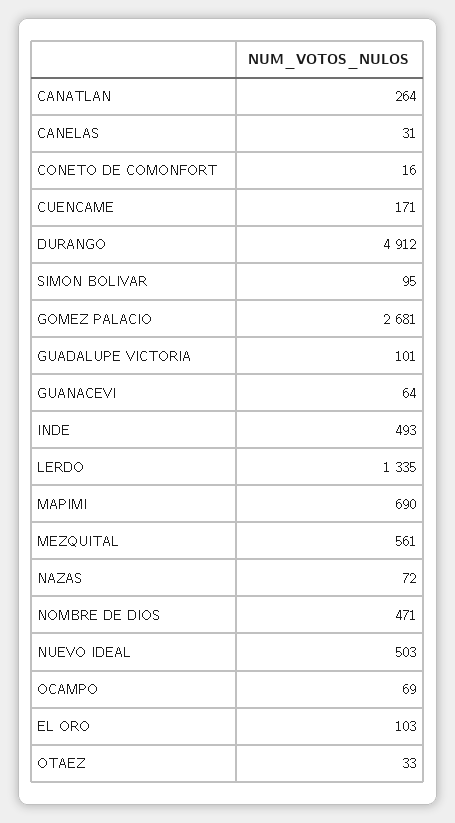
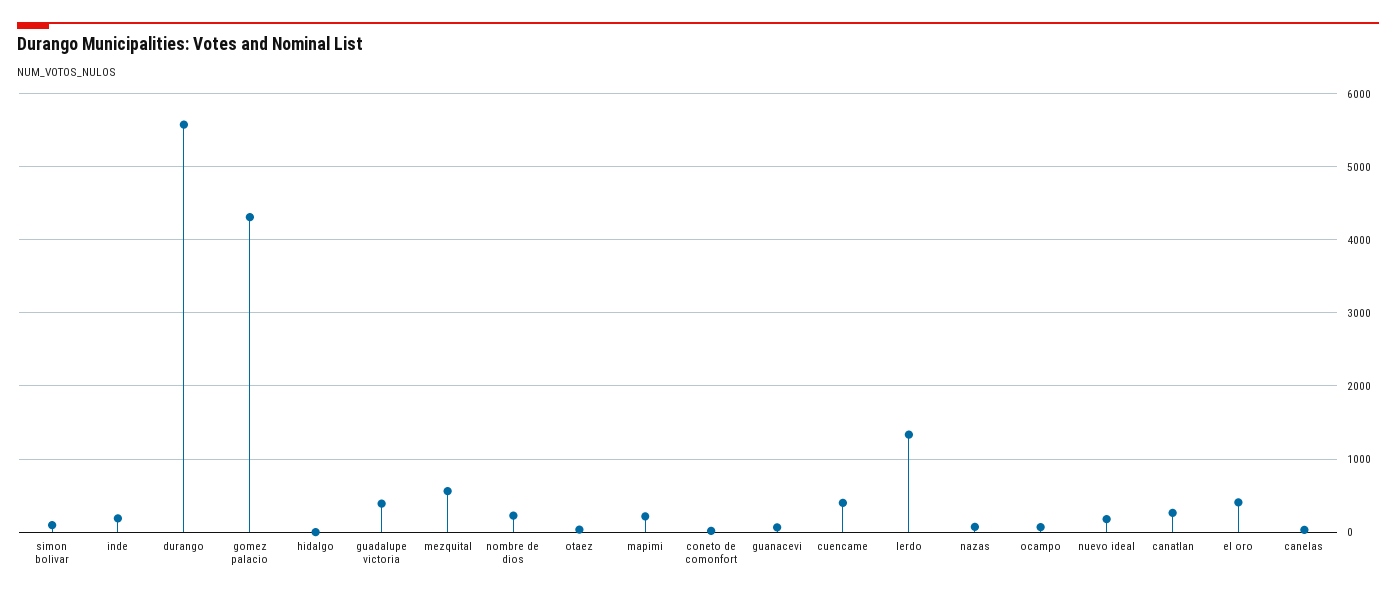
  {
    "CANATLAN": 264,
    "CANELAS": 31,
    "CONETO DE COMONFORT": 16,
-   "CUENCAME": 171,
+   "CUENCAME": 400,
-   "DURANGO": 4912,
+   "DURANGO": 5600,
    "SIMON BOLIVAR": 95,
-   "GOMEZ PALACIO": 2681,
+   "GOMEZ PALACIO": 4300,
-   "GUADALUPE VICTORIA": 101,
+   "GUADALUPE VICTORIA": 400,
    "GUANACEVI": 64,
-   "INDE": 493,
+   "INDE": 200,
    "LERDO": 1335,
-   "MAPIMI": 690,
+   "MAPIMI": 200,
    "MEZQUITAL": 561,
    "NAZAS": 72,
-   "NOMBRE DE DIOS": 471,
+   "NOMBRE DE DIOS": 200,
-   "NUEVO IDEAL": 503,
+   "NUEVO IDEAL": 200,
    "OCAMPO": 69,
-   "EL ORO": 103,
+   "EL ORO": 400,
-   "OTAEZ": 33
+   "OTAEZ": 33,
+   "hidalgo": 0
  }

